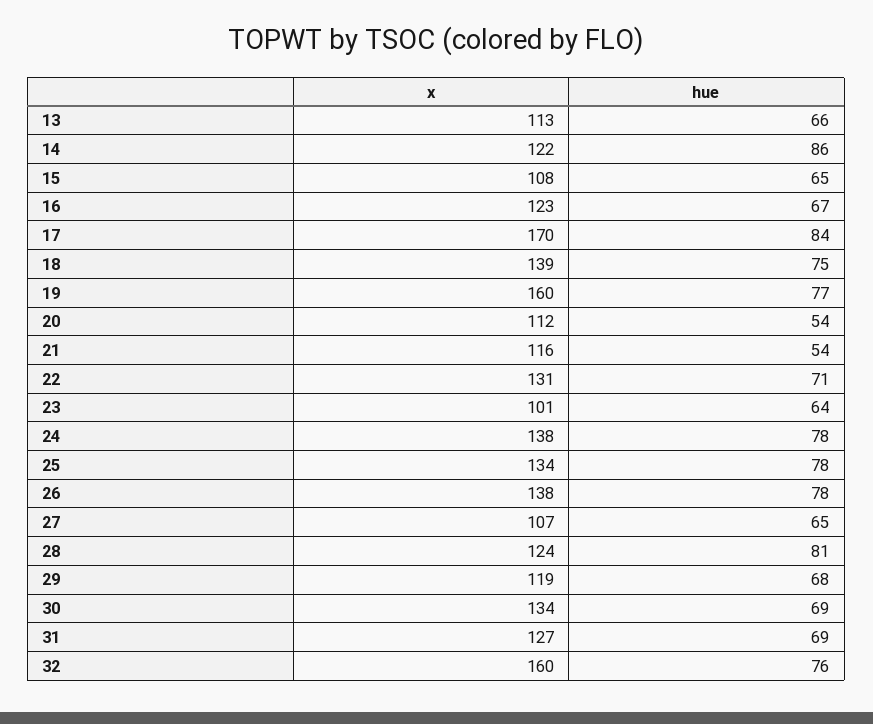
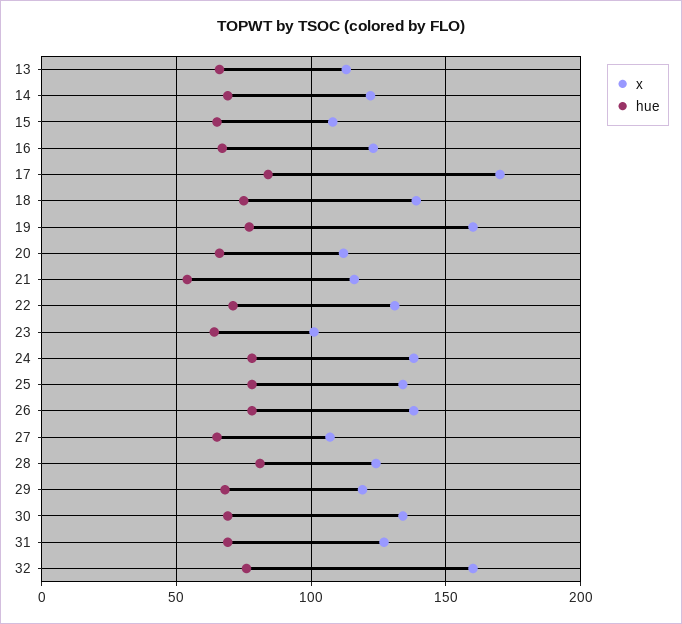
  {
    "x": {
      "13": 113,
      "14": 122,
      "15": 108,
      "16": 123,
      "17": 170,
      "18": 139,
      "19": 160,
      "20": 112,
      "21": 116,
      "22": 131,
      "23": 101,
      "24": 138,
      "25": 134,
      "26": 138,
      "27": 107,
      "28": 124,
      "29": 119,
      "30": 134,
      "31": 127,
      "32": 160
    },
    "hue": {
      "13": 66,
-     "14": 86,
+     "14": 70,
      "15": 65,
      "16": 67,
      "17": 84,
      "18": 75,
      "19": 77,
-     "20": 54,
+     "20": 65,
      "21": 54,
      "22": 71,
      "23": 64,
      "24": 78,
      "25": 78,
      "26": 78,
      "27": 65,
      "28": 81,
      "29": 68,
      "30": 69,
      "31": 69,
      "32": 76
    }
  }

